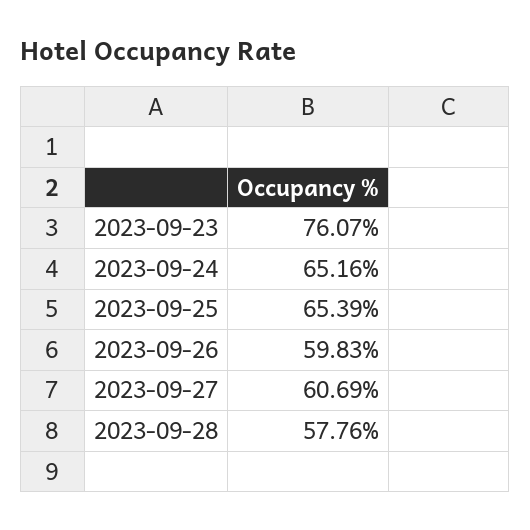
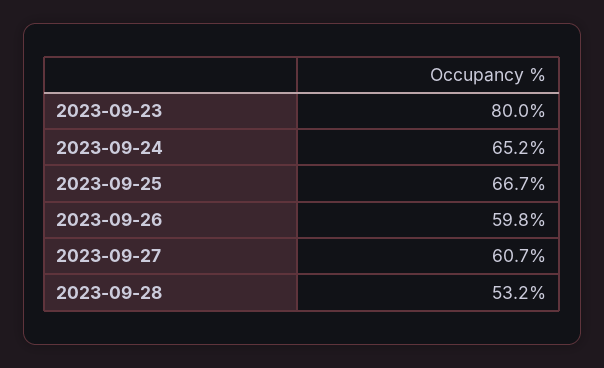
  {
-   "2023-09-23": 76.07,
+   "2023-09-23": 80,
    "2023-09-24": 65.16,
-   "2023-09-25": 65.39,
+   "2023-09-25": 66.7,
    "2023-09-26": 59.83,
    "2023-09-27": 60.69,
-   "2023-09-28": 57.76
+   "2023-09-28": 53.2
  }

